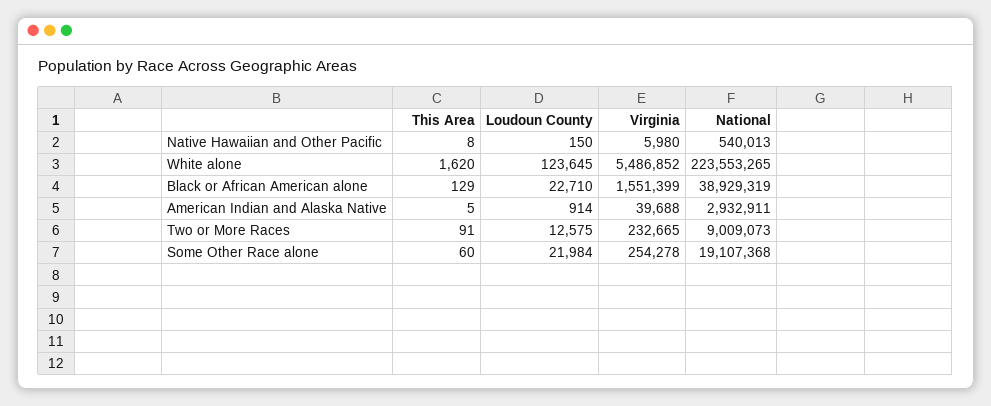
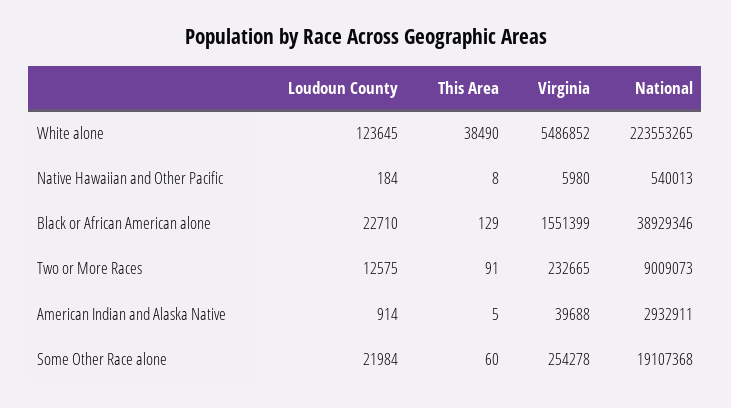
  {
    "This Area": {
      "Native Hawaiian and Other Pacific": 8,
-     "White alone": 1620,
+     "White alone": 38490,
      "Black or African American alone": 129,
      "American Indian and Alaska Native": 5,
      "Two or More Races": 91,
      "Some Other Race alone": 60
    },
    "Loudoun County": {
-     "Native Hawaiian and Other Pacific": 150,
+     "Native Hawaiian and Other Pacific": 184,
      "White alone": 123645,
      "Black or African American alone": 22710,
      "American Indian and Alaska Native": 914,
      "Two or More Races": 12575,
      "Some Other Race alone": 21984
    },
    "Virginia": {
      "Native Hawaiian and Other Pacific": 5980,
      "White alone": 5486852,
      "Black or African American alone": 1551399,
      "American Indian and Alaska Native": 39688,
      "Two or More Races": 232665,
      "Some Other Race alone": 254278
    },
    "National": {
      "Native Hawaiian and Other Pacific": 540013,
      "White alone": 223553265,
-     "Black or African American alone": 38929319,
+     "Black or African American alone": 38929346,
      "American Indian and Alaska Native": 2932911,
      "Two or More Races": 9009073,
      "Some Other Race alone": 19107368
    }
  }

